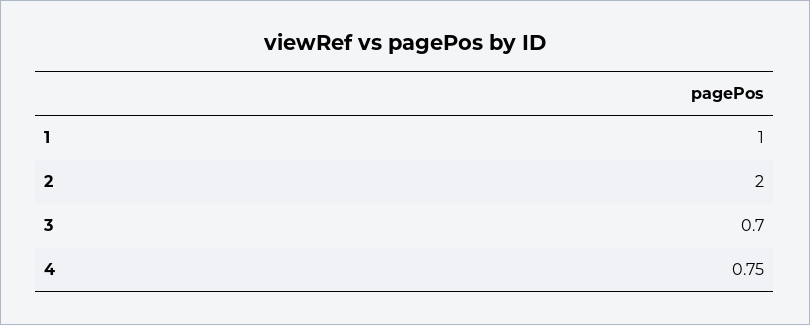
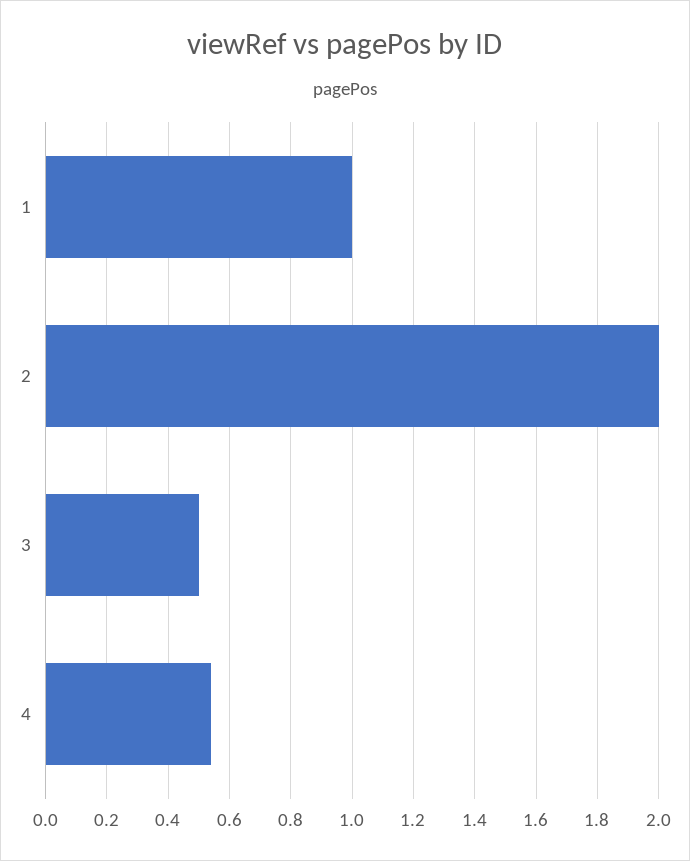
  {
    "1": 1,
    "2": 2,
-   "3": 0.7,
+   "3": 0.5,
-   "4": 0.75
+   "4": 0.55
  }

